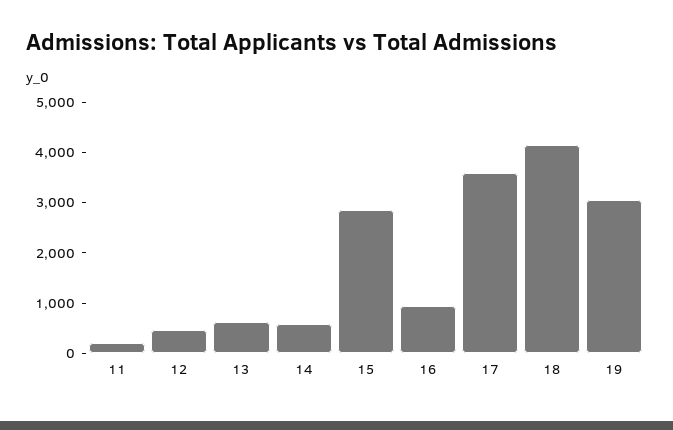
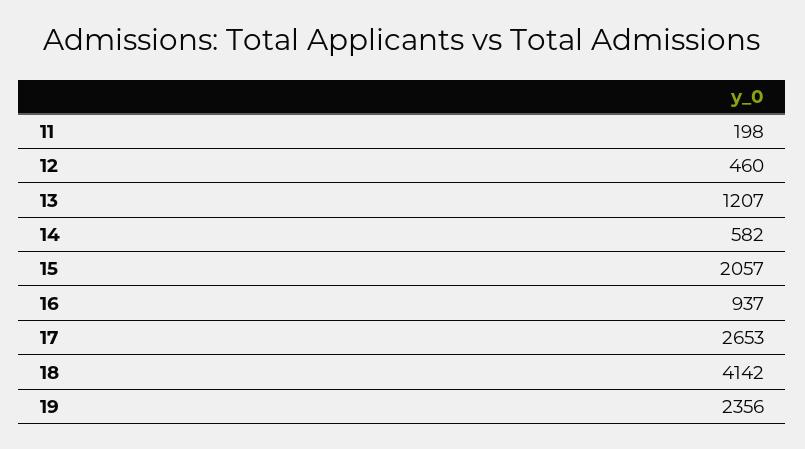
  {
    "11": 198,
    "12": 460,
-   "13": 600,
+   "13": 1207,
    "14": 582,
-   "15": 2800,
+   "15": 2057,
    "16": 937,
-   "17": 3600,
+   "17": 2653,
    "18": 4142,
-   "19": 3000
+   "19": 2356
  }

